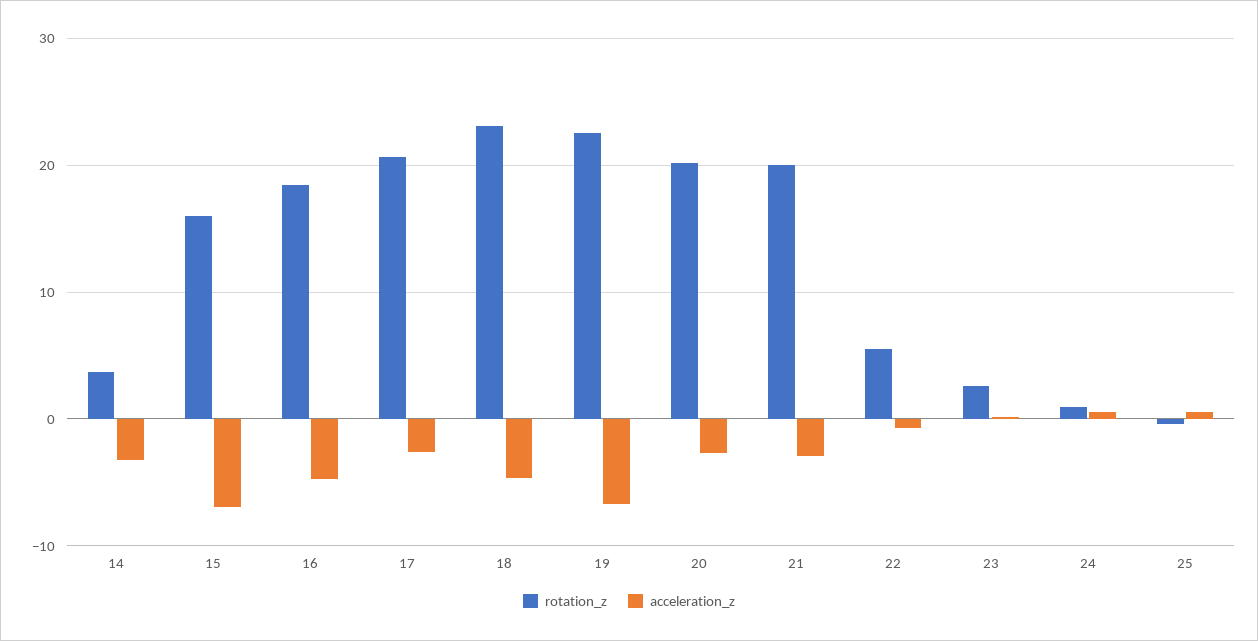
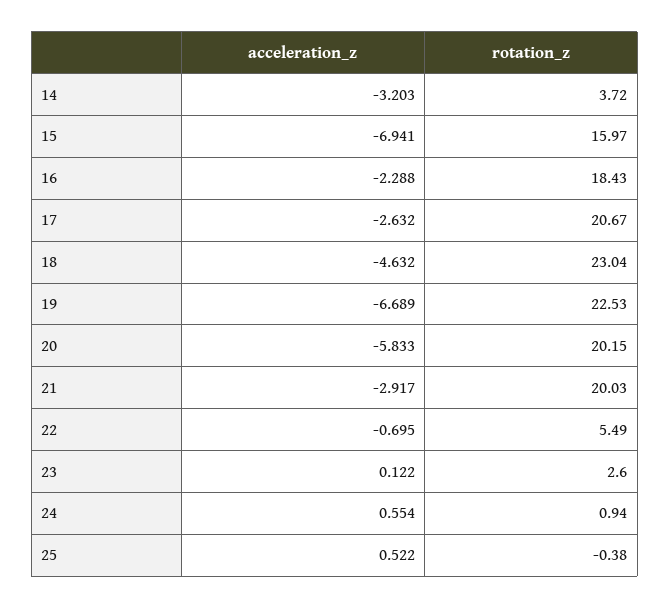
  {
    "rotation_z": {
      "14": 3.72,
      "15": 15.97,
      "16": 18.43,
      "17": 20.67,
      "18": 23.04,
      "19": 22.53,
      "20": 20.15,
      "21": 20.03,
      "22": 5.49,
      "23": 2.6,
      "24": 0.94,
      "25": -0.38
    },
    "acceleration_z": {
      "14": -3.203,
      "15": -6.941,
-     "16": -5,
+     "16": -2.288,
      "17": -2.632,
      "18": -4.632,
      "19": -6.689,
-     "20": -3,
+     "20": -5.833,
      "21": -2.917,
      "22": -0.695,
      "23": 0.122,
      "24": 0.554,
      "25": 0.522
    }
  }

